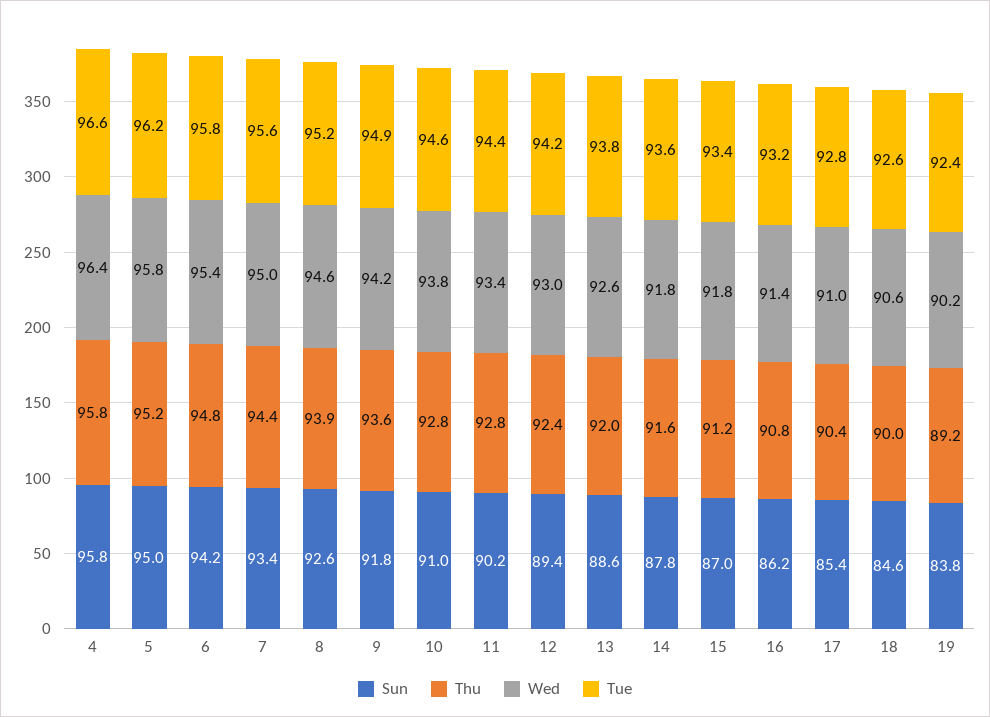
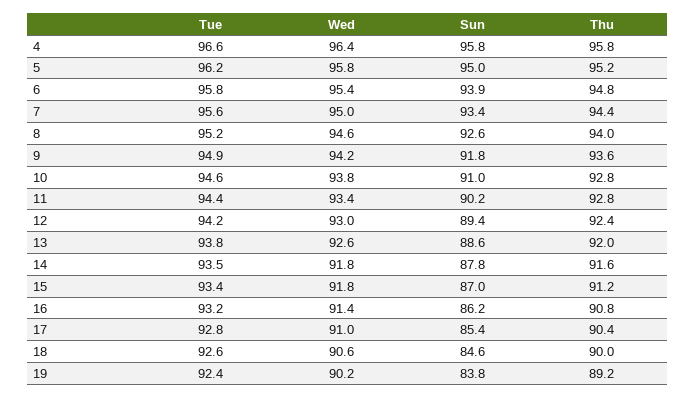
  {
    "Sun": {
      "4": 95.8,
      "5": 95,
-     "6": 94.2,
+     "6": 93.9,
      "7": 93.4,
      "8": 92.6,
      "9": 91.8,
      "10": 91,
      "11": 90.2,
      "12": 89.4,
      "13": 88.6,
      "14": 87.8,
      "15": 87,
      "16": 86.2,
      "17": 85.4,
      "18": 84.6,
      "19": 83.8
    },
    "Thu": {
      "4": 95.8,
      "5": 95.2,
      "6": 94.8,
      "7": 94.4,
-     "8": 93.9,
+     "8": 94,
      "9": 93.6,
      "10": 92.8,
      "11": 92.8,
      "12": 92.4,
      "13": 92,
      "14": 91.6,
      "15": 91.2,
      "16": 90.8,
      "17": 90.4,
      "18": 90,
      "19": 89.2
    },
    "Wed": {
      "4": 96.4,
      "5": 95.8,
      "6": 95.4,
      "7": 95,
      "8": 94.6,
      "9": 94.2,
      "10": 93.8,
      "11": 93.4,
      "12": 93,
      "13": 92.6,
      "14": 91.8,
      "15": 91.8,
      "16": 91.4,
      "17": 91,
      "18": 90.6,
      "19": 90.2
    },
    "Tue": {
      "4": 96.6,
      "5": 96.2,
      "6": 95.8,
      "7": 95.6,
      "8": 95.2,
      "9": 94.9,
      "10": 94.6,
      "11": 94.4,
      "12": 94.2,
      "13": 93.8,
-     "14": 93.6,
+     "14": 93.5,
      "15": 93.4,
      "16": 93.2,
      "17": 92.8,
      "18": 92.6,
      "19": 92.4
    }
  }

